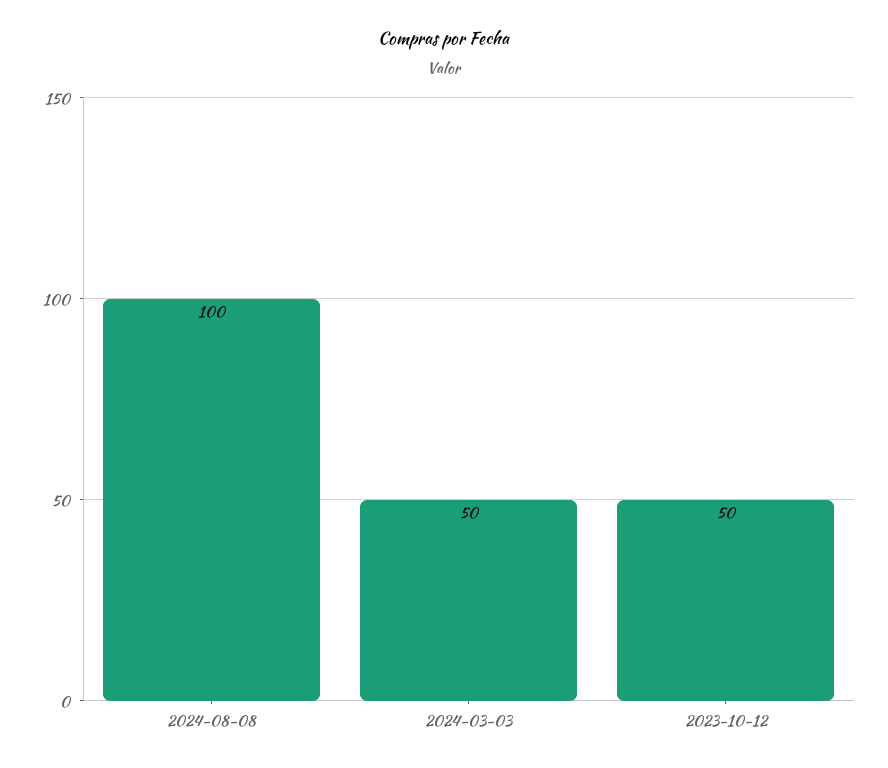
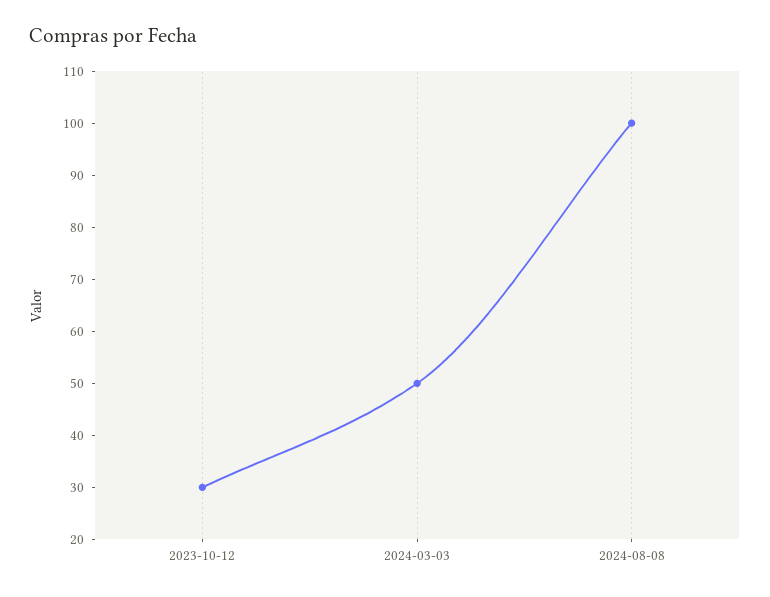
  {
    "2024-08-08": 100,
    "2024-03-03": 50,
-   "2023-10-12": 50
+   "2023-10-12": 30
  }

